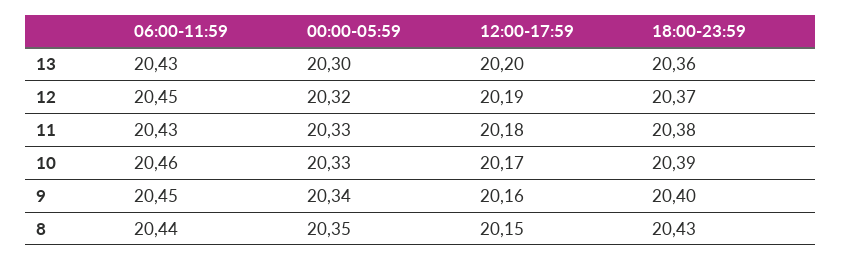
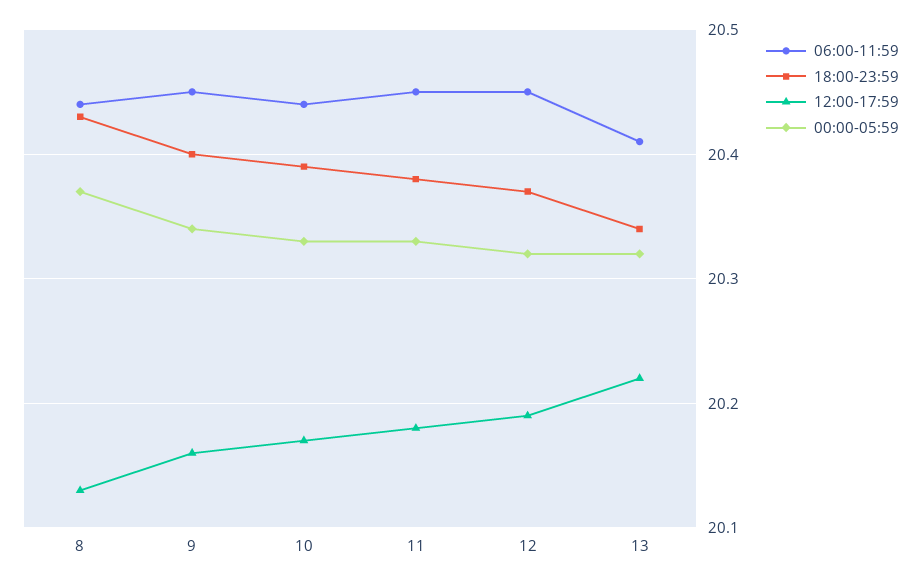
  {
    "06:00-11:59": {
-     "13": 20.43,
+     "13": 20.41,
      "12": 20.45,
-     "11": 20.43,
+     "11": 20.45,
-     "10": 20.46,
+     "10": 20.44,
      "9": 20.45,
      "8": 20.44
    },
    "00:00-05:59": {
-     "13": 20.3,
+     "13": 20.32,
      "12": 20.32,
      "11": 20.33,
      "10": 20.33,
      "9": 20.34,
-     "8": 20.35
+     "8": 20.37
    },
    "12:00-17:59": {
-     "13": 20.2,
+     "13": 20.22,
      "12": 20.19,
      "11": 20.18,
      "10": 20.17,
      "9": 20.16,
-     "8": 20.15
+     "8": 20.13
    },
    "18:00-23:59": {
-     "13": 20.36,
+     "13": 20.34,
      "12": 20.37,
      "11": 20.38,
      "10": 20.39,
      "9": 20.4,
      "8": 20.43
    }
  }

